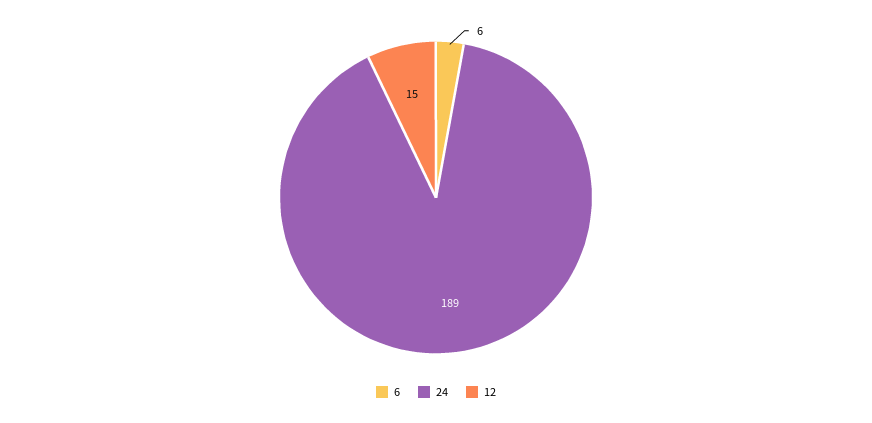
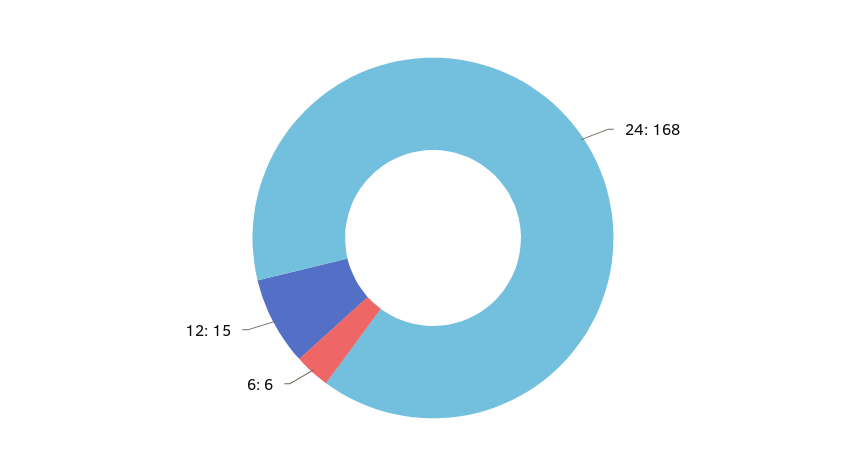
  {
    "6": 6,
-   "24": 189,
+   "24": 168,
    "12": 15
  }

